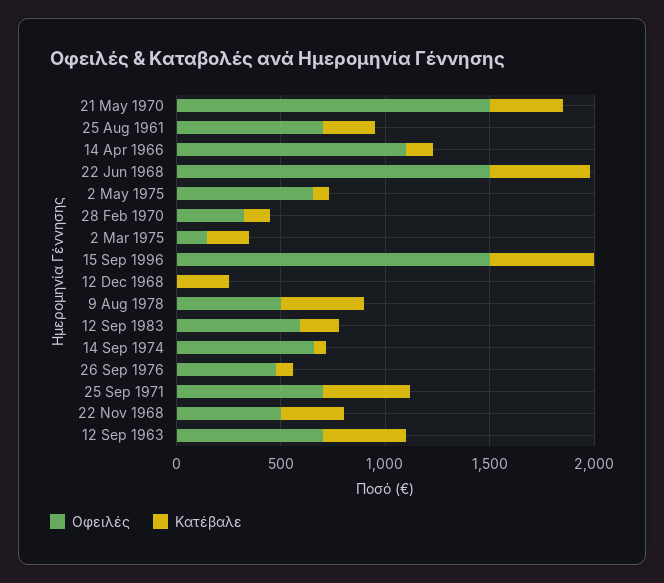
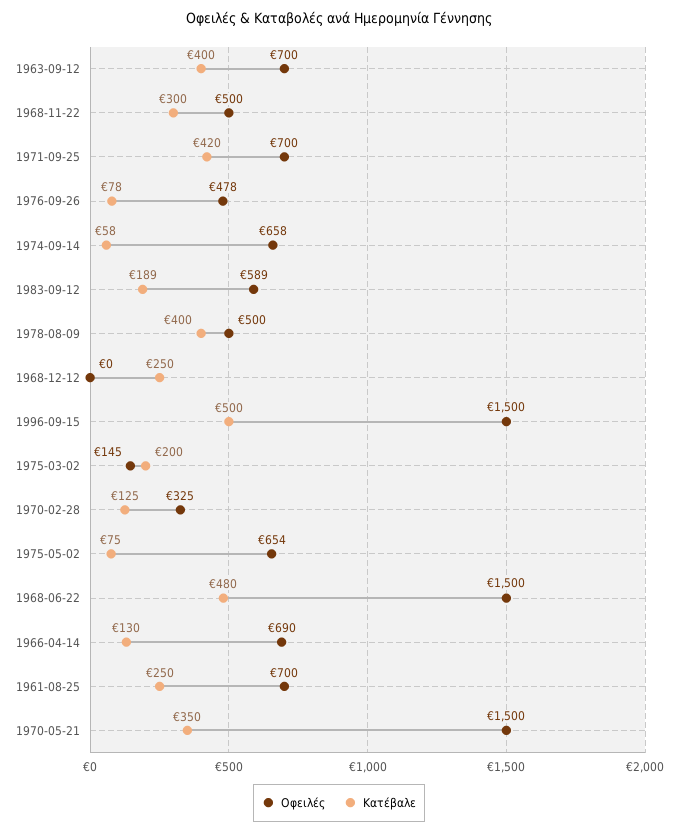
  {
    "Οφειλές": {
      "21 May 1970": 1500,
      "25 Aug 1961": 700,
-     "14 Apr 1966": 1100,
+     "14 Apr 1966": 690,
      "22 Jun 1968": 1500,
      "2 May 1975": 654,
      "28 Feb 1970": 325,
      "2 Mar 1975": 145,
      "15 Sep 1996": 1500,
      "12 Dec 1968": 0,
      "9 Aug 1978": 500,
      "12 Sep 1983": 589,
      "14 Sep 1974": 658,
      "26 Sep 1976": 478,
      "25 Sep 1971": 700,
      "22 Nov 1968": 500,
      "12 Sep 1963": 700
    },
    "Κατέβαλε": {
      "21 May 1970": 350,
      "25 Aug 1961": 250,
      "14 Apr 1966": 130,
      "22 Jun 1968": 480,
      "2 May 1975": 75,
      "28 Feb 1970": 125,
      "2 Mar 1975": 200,
      "15 Sep 1996": 500,
      "12 Dec 1968": 250,
      "9 Aug 1978": 400,
      "12 Sep 1983": 189,
      "14 Sep 1974": 58,
      "26 Sep 1976": 78,
      "25 Sep 1971": 420,
      "22 Nov 1968": 300,
      "12 Sep 1963": 400
    }
  }

